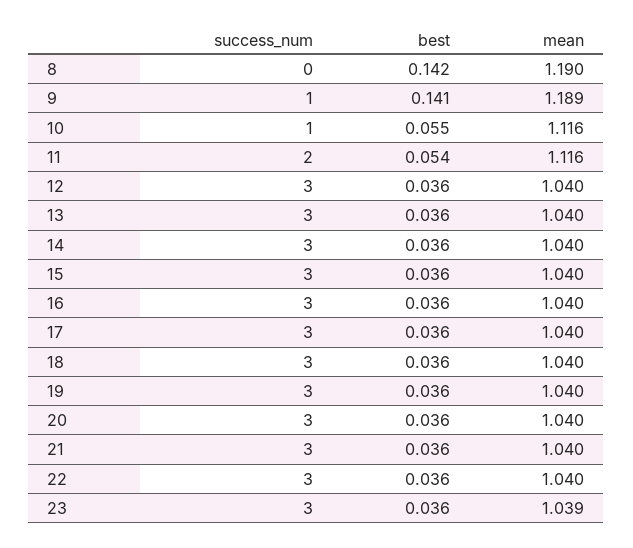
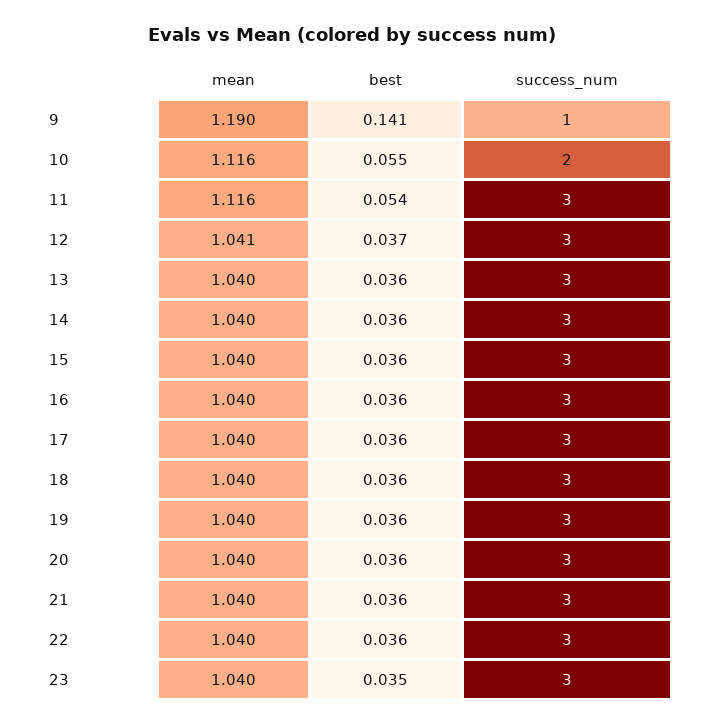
  {
    "success_num": {
-     "8": 0,
      "9": 1,
-     "10": 1,
+     "10": 2,
-     "11": 2,
+     "11": 3,
      "12": 3,
      "13": 3,
      "14": 3,
      "15": 3,
      "16": 3,
      "17": 3,
      "18": 3,
      "19": 3,
      "20": 3,
      "21": 3,
      "22": 3,
      "23": 3
    },
    "best": {
-     "8": 0.142,
      "9": 0.141,
      "10": 0.055,
      "11": 0.054,
-     "12": 0.036,
+     "12": 0.037,
      "13": 0.036,
      "14": 0.036,
      "15": 0.036,
      "16": 0.036,
      "17": 0.036,
      "18": 0.036,
      "19": 0.036,
      "20": 0.036,
      "21": 0.036,
      "22": 0.036,
-     "23": 0.036
+     "23": 0.035
    },
    "mean": {
-     "8": 1.19,
-     "9": 1.189,
+     "9": 1.19,
      "10": 1.116,
      "11": 1.116,
-     "12": 1.04,
+     "12": 1.041,
      "13": 1.04,
      "14": 1.04,
      "15": 1.04,
      "16": 1.04,
      "17": 1.04,
      "18": 1.04,
      "19": 1.04,
      "20": 1.04,
      "21": 1.04,
      "22": 1.04,
-     "23": 1.039
+     "23": 1.04
    }
  }

